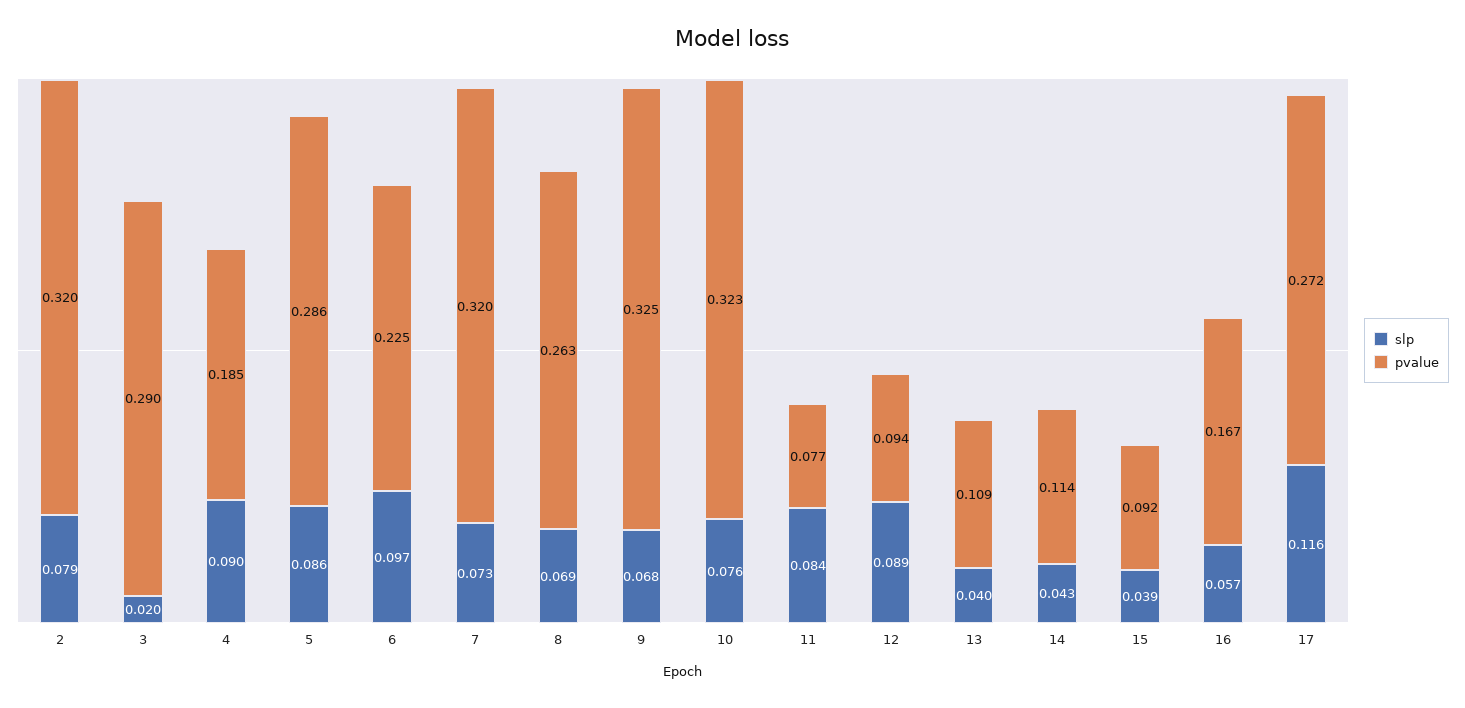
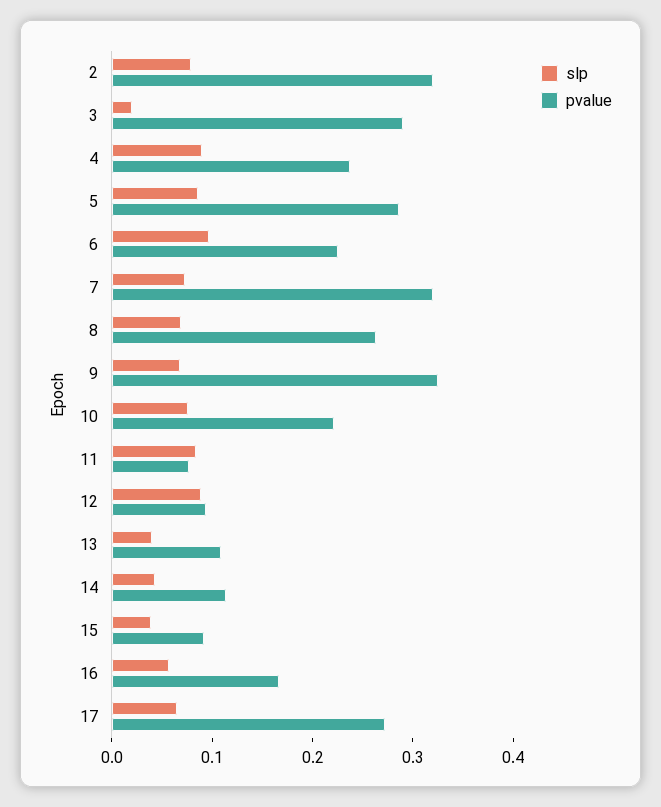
  {
    "slp": {
      "2": 0.079,
      "3": 0.02,
      "4": 0.09,
      "5": 0.086,
      "6": 0.097,
      "7": 0.073,
      "8": 0.069,
      "9": 0.068,
      "10": 0.076,
      "11": 0.084,
      "12": 0.089,
      "13": 0.04,
      "14": 0.043,
      "15": 0.039,
      "16": 0.057,
-     "17": 0.116
+     "17": 0.06
    },
    "pvalue": {
      "2": 0.32,
      "3": 0.29,
-     "4": 0.185,
+     "4": 0.24,
      "5": 0.286,
      "6": 0.225,
      "7": 0.32,
      "8": 0.263,
      "9": 0.325,
-     "10": 0.323,
+     "10": 0.22,
      "11": 0.077,
      "12": 0.094,
      "13": 0.109,
      "14": 0.114,
      "15": 0.092,
      "16": 0.167,
      "17": 0.272
    }
  }

